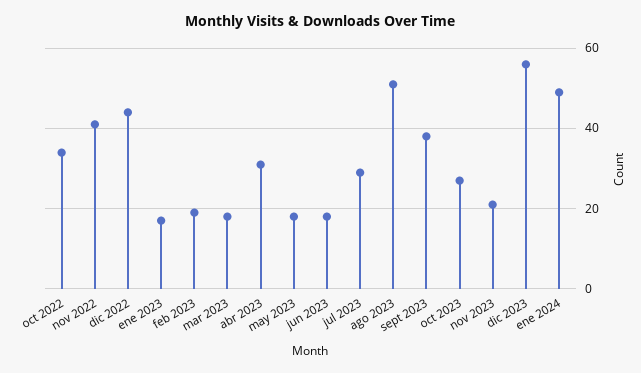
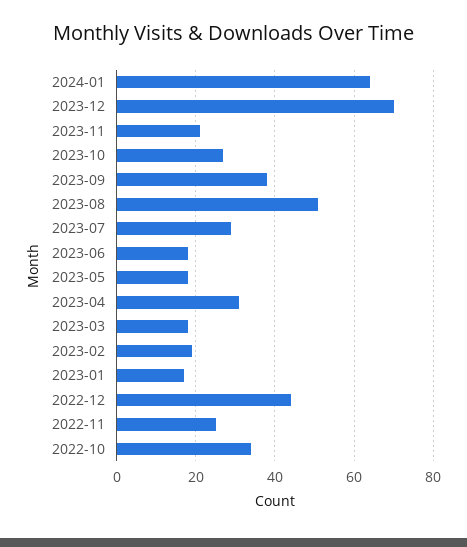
  {
    "oct 2022": 35,
-   "nov 2022": 40,
+   "nov 2022": 25,
    "dic 2022": 45,
    "ene 2023": 15,
    "feb 2023": 20,
    "mar 2023": 20,
    "abr 2023": 30,
    "may 2023": 20,
    "jun 2023": 20,
    "jul 2023": 30,
    "ago 2023": 50,
    "sept 2023": 40,
    "oct 2023": 25,
    "nov 2023": 20,
-   "dic 2023": 55,
+   "dic 2023": 70,
-   "ene 2024": 50
+   "ene 2024": 65
  }

